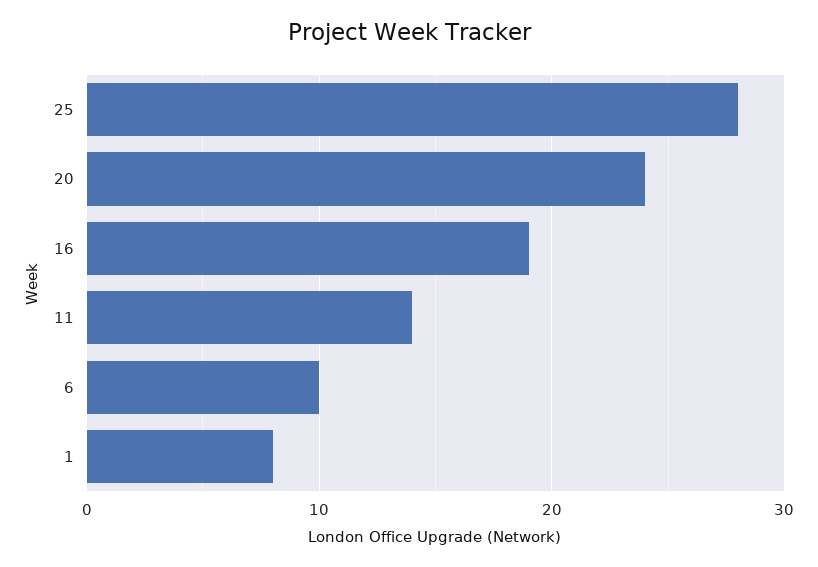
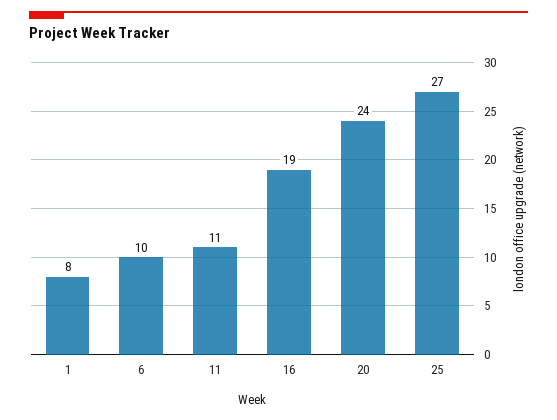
  {
-   "25": 28,
+   "25": 27,
    "20": 24,
    "16": 19,
-   "11": 14,
+   "11": 11,
    "6": 10,
    "1": 8
  }

